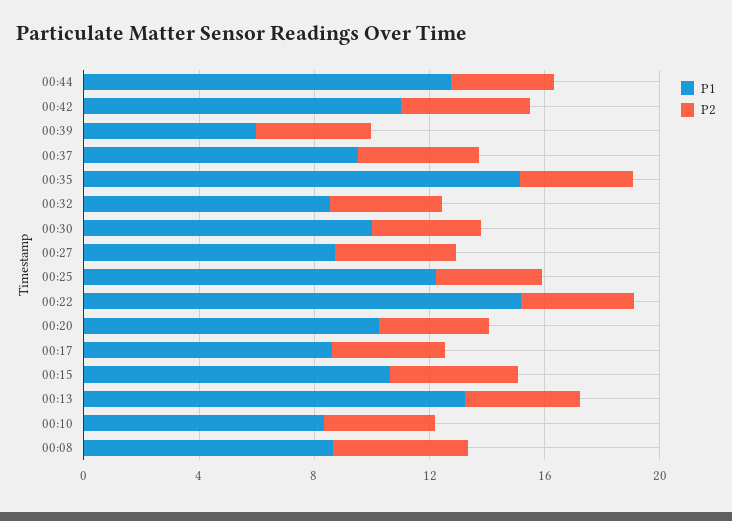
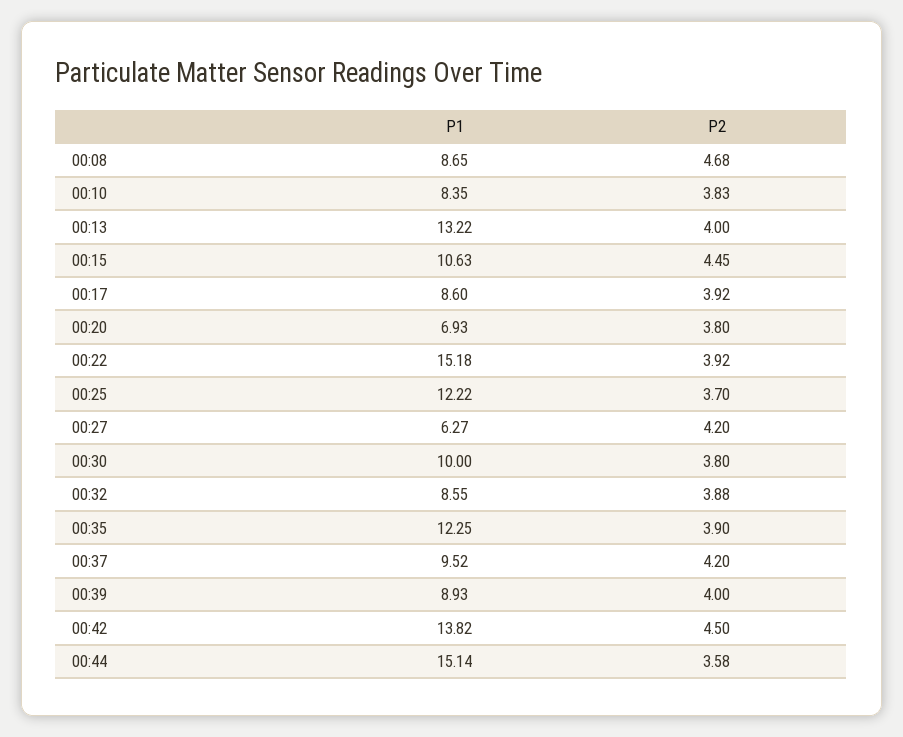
  {
    "P1": {
-     "00:44": 13,
+     "00:44": 15.14,
-     "00:42": 11,
+     "00:42": 13.82,
-     "00:39": 6,
+     "00:39": 8.93,
      "00:37": 9.52,
-     "00:35": 15,
+     "00:35": 12.25,
      "00:32": 8.55,
      "00:30": 10,
-     "00:27": 9,
+     "00:27": 6.27,
      "00:25": 12.22,
      "00:22": 15.18,
-     "00:20": 10,
+     "00:20": 6.93,
      "00:17": 8.6,
      "00:15": 10.63,
      "00:13": 13.22,
      "00:10": 8.35,
      "00:08": 8.65
    },
    "P2": {
      "00:44": 3.58,
      "00:42": 4.5,
      "00:39": 4,
      "00:37": 4.2,
      "00:35": 3.9,
      "00:32": 3.88,
      "00:30": 3.8,
      "00:27": 4.2,
      "00:25": 3.7,
      "00:22": 3.92,
      "00:20": 3.8,
      "00:17": 3.92,
      "00:15": 4.45,
      "00:13": 4,
      "00:10": 3.83,
      "00:08": 4.68
    }
  }

